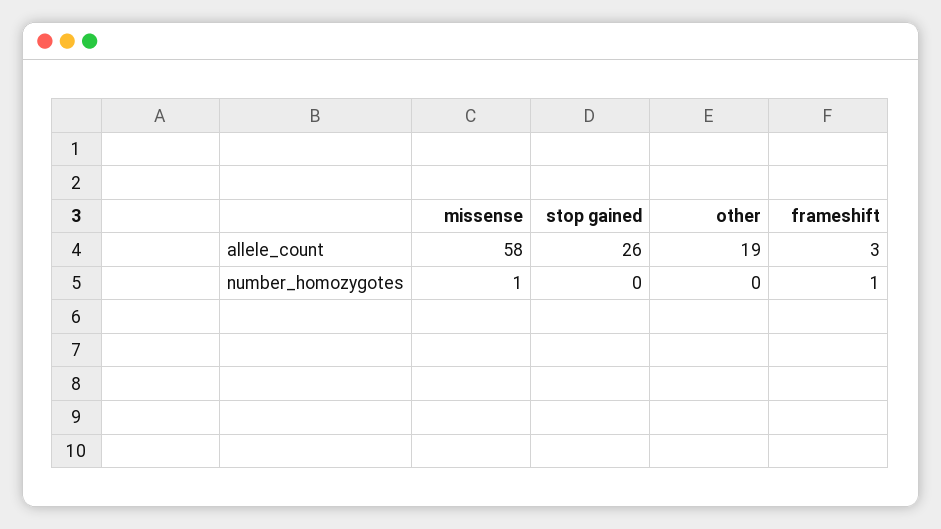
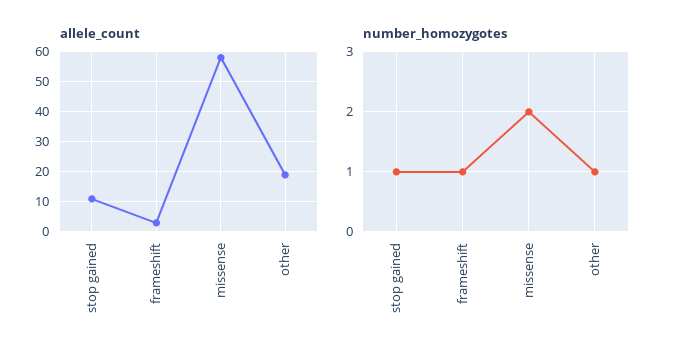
  {
    "allele_count": {
      "missense": 58,
-     "stop gained": 26,
+     "stop gained": 10,
      "other": 19,
      "frameshift": 3
    },
    "number_homozygotes": {
-     "missense": 1,
+     "missense": 2,
-     "stop gained": 0,
+     "stop gained": 1,
-     "other": 0,
+     "other": 1,
      "frameshift": 1
    }
  }

